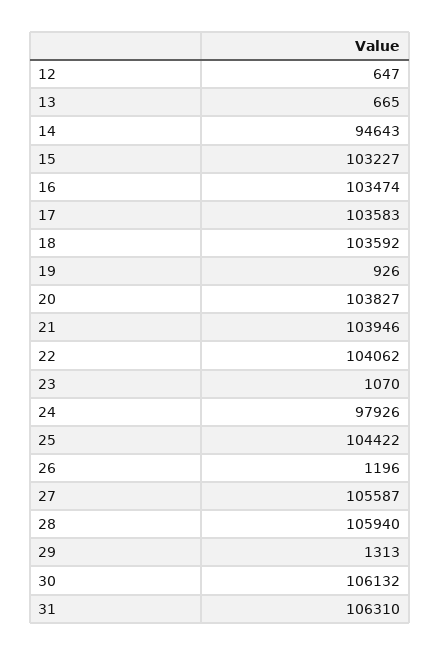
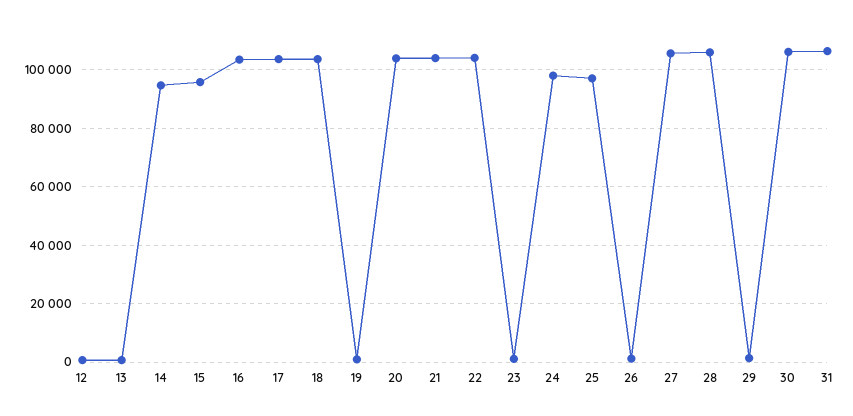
  {
    "12": 647,
    "13": 665,
    "14": 94643,
-   "15": 103227,
+   "15": 95000,
    "16": 103474,
    "17": 103583,
    "18": 103592,
    "19": 926,
    "20": 103827,
    "21": 103946,
    "22": 104062,
    "23": 1070,
    "24": 97926,
-   "25": 104422,
+   "25": 97500,
    "26": 1196,
    "27": 105587,
    "28": 105940,
    "29": 1313,
    "30": 106132,
    "31": 106310
  }

